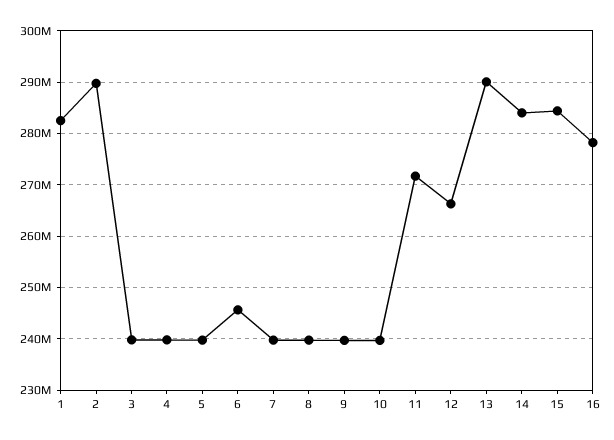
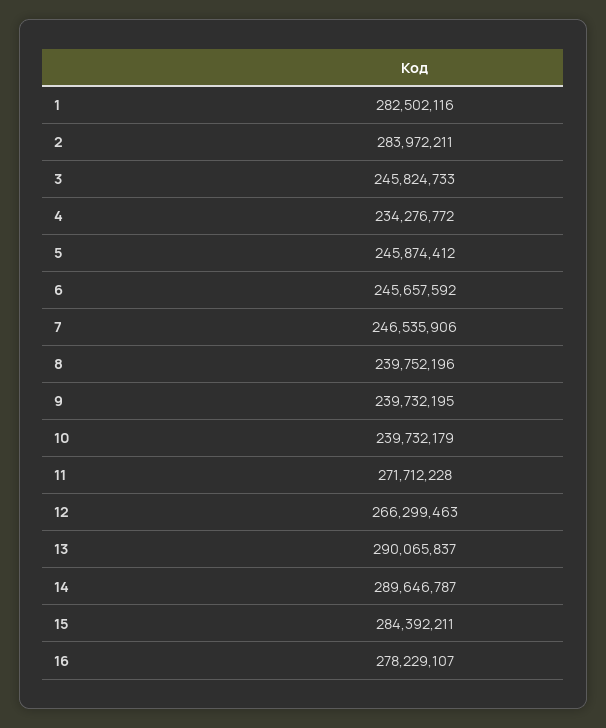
  {
    "1": 282502116,
-   "2": 290000000,
+   "2": 283972211,
-   "3": 240000000,
+   "3": 245824733,
-   "4": 240000000,
+   "4": 234276772,
-   "5": 240000000,
+   "5": 245874412,
    "6": 245657592,
-   "7": 240000000,
+   "7": 246535906,
    "8": 239752196,
    "9": 239732195,
    "10": 239732179,
    "11": 271712228,
    "12": 266299463,
    "13": 290065837,
-   "14": 284000000,
+   "14": 289646787,
    "15": 284392211,
    "16": 278229107
  }

